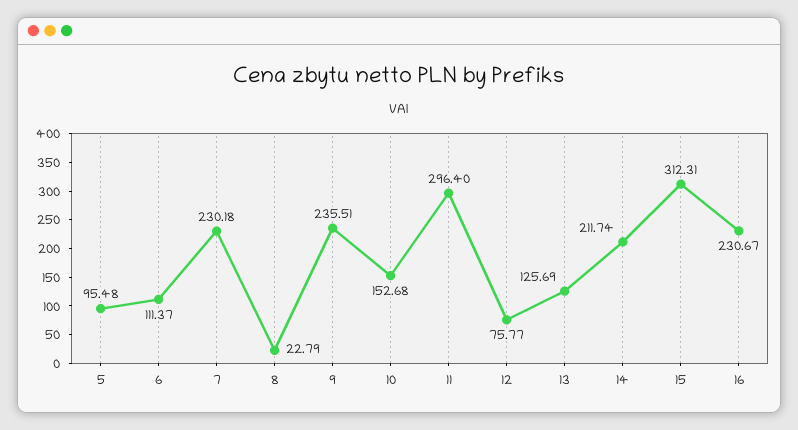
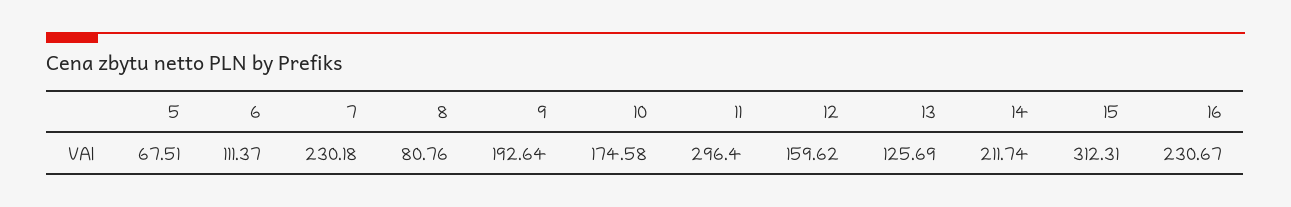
  {
-   "5": 95.48,
+   "5": 67.51,
    "6": 111.37,
    "7": 230.18,
-   "8": 22.79,
+   "8": 80.76,
-   "9": 235.51,
+   "9": 192.64,
-   "10": 152.68,
+   "10": 174.58,
    "11": 296.4,
-   "12": 75.77,
+   "12": 159.62,
    "13": 125.69,
    "14": 211.74,
    "15": 312.31,
    "16": 230.67
  }

